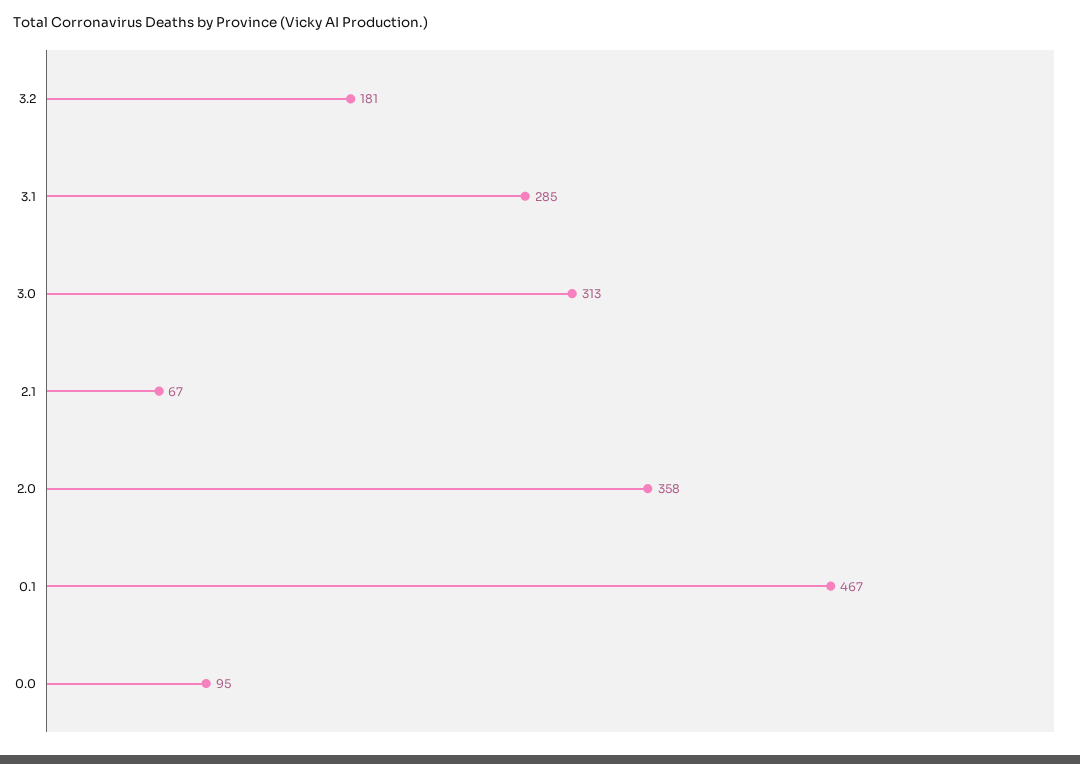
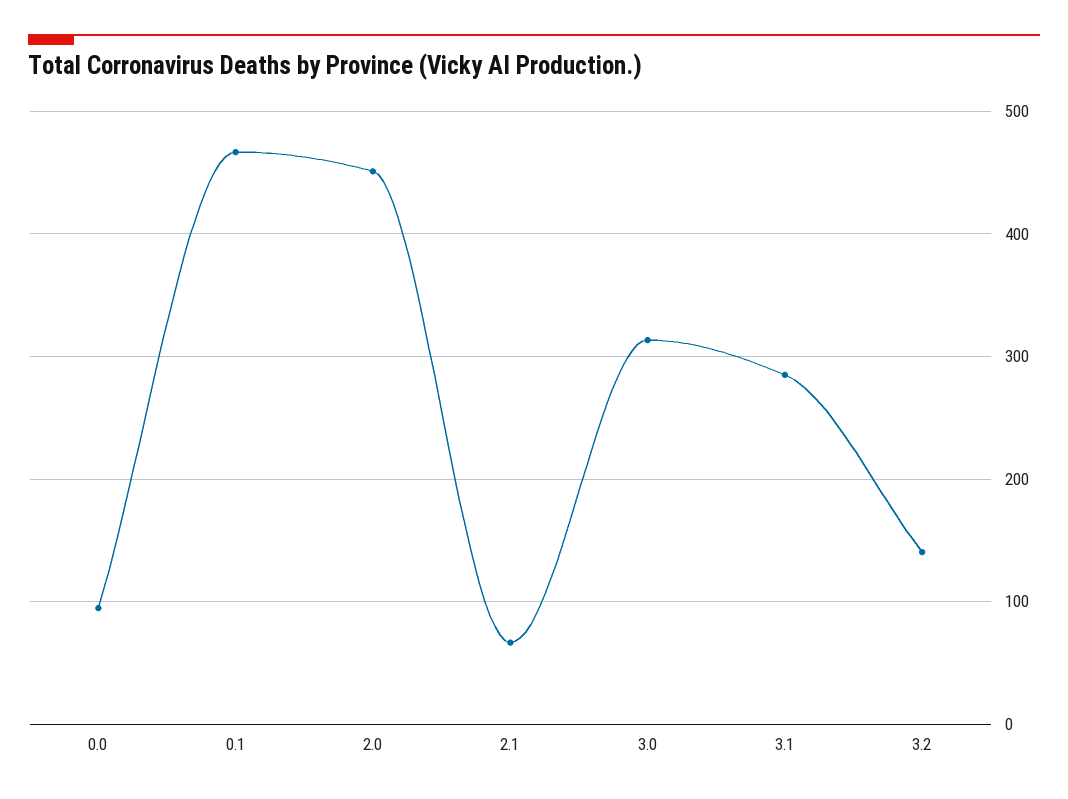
  {
-   "3.2": 181,
+   "3.2": 140,
    "3.1": 285,
    "3.0": 313,
    "2.1": 67,
-   "2.0": 358,
+   "2.0": 450,
    "0.1": 467,
    "0.0": 95
  }

